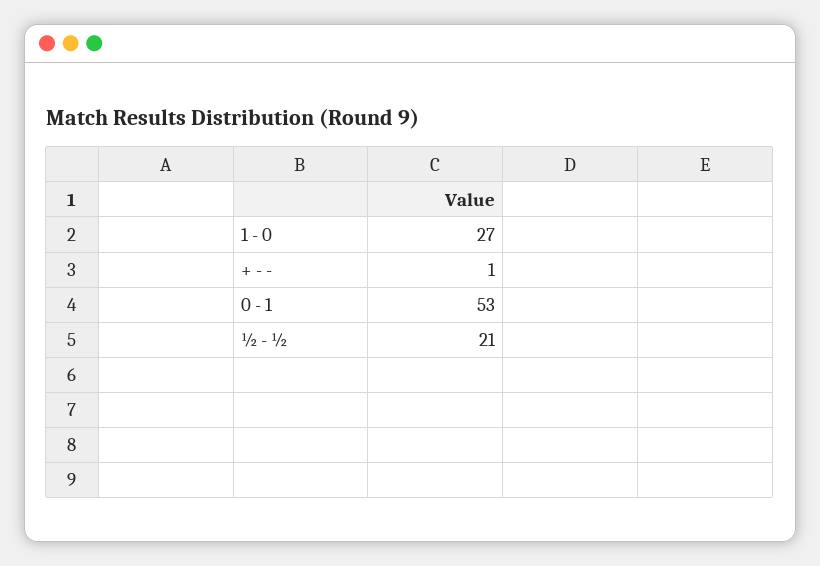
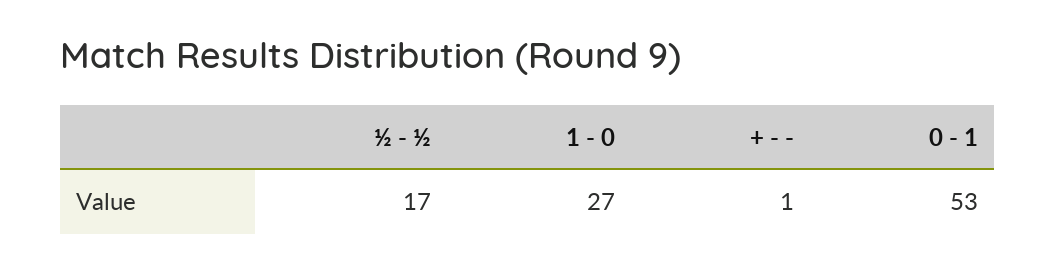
  {
    "1 - 0": 27,
    "+ - -": 1,
    "0 - 1": 53,
-   "½ - ½": 21
+   "½ - ½": 17
  }

